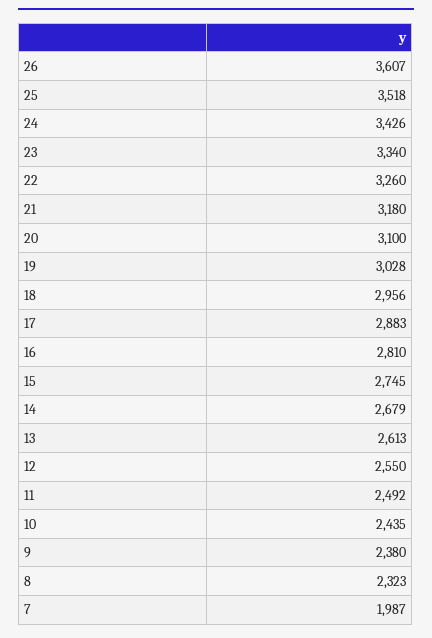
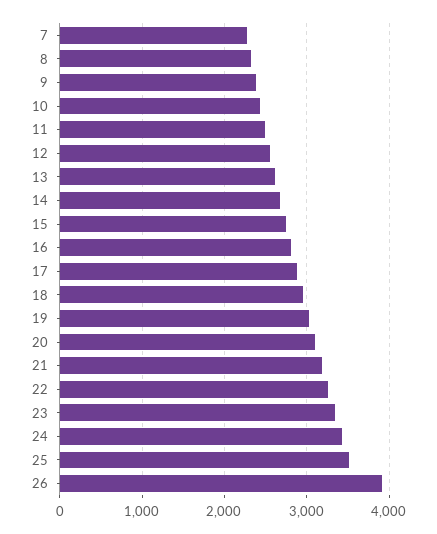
  {
-   "26": 3607,
+   "26": 3900,
    "25": 3518,
    "24": 3426,
    "23": 3340,
    "22": 3260,
    "21": 3180,
    "20": 3100,
    "19": 3028,
    "18": 2956,
    "17": 2883,
    "16": 2810,
    "15": 2745,
    "14": 2679,
    "13": 2613,
    "12": 2550,
    "11": 2492,
    "10": 2435,
    "9": 2380,
    "8": 2323,
-   "7": 1987
+   "7": 2300
  }

